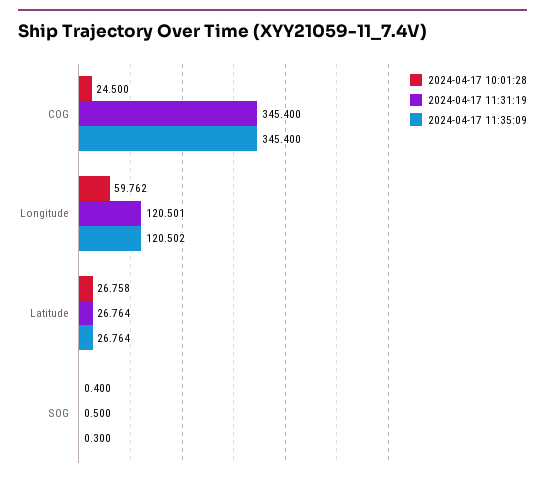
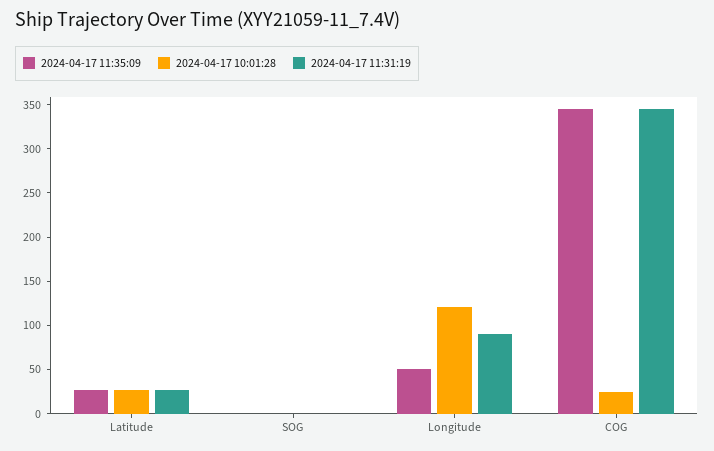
  {
    "2024-04-17 10:01:28": {
      "COG": 24.5,
-     "Longitude": 59.762,
+     "Longitude": 120,
      "Latitude": 26.758,
      "SOG": 0.4
    },
    "2024-04-17 11:31:19": {
      "COG": 345.4,
-     "Longitude": 120.501,
+     "Longitude": 90,
      "Latitude": 26.764,
      "SOG": 0.5
    },
    "2024-04-17 11:35:09": {
      "COG": 345.4,
-     "Longitude": 120.502,
+     "Longitude": 50,
      "Latitude": 26.764,
      "SOG": 0.3
    }
  }

